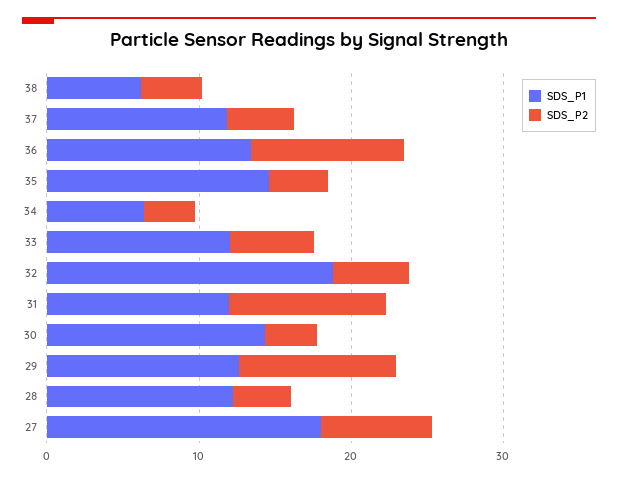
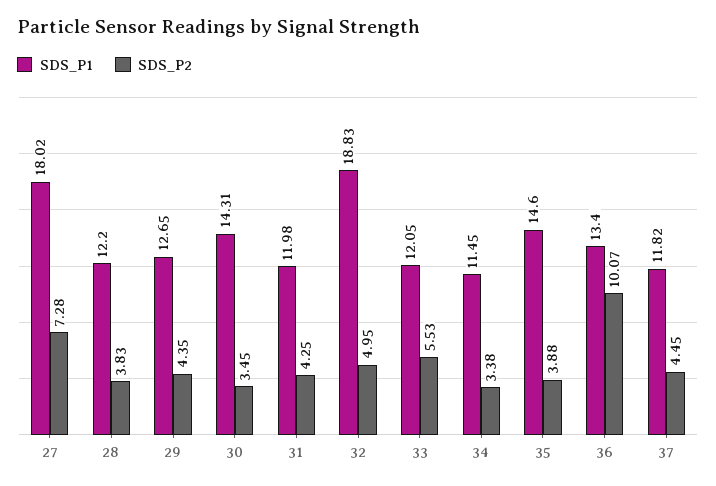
  {
    "SDS_P1": {
-     "38": 6,
      "37": 11.82,
      "36": 13.4,
      "35": 14.6,
-     "34": 6,
+     "34": 11.45,
      "33": 12.05,
      "32": 18.83,
      "31": 11.98,
      "30": 14.31,
      "29": 12.65,
      "28": 12.2,
      "27": 18.02
    },
    "SDS_P2": {
-     "38": 4,
      "37": 4.45,
      "36": 10.07,
      "35": 3.88,
      "34": 3.38,
      "33": 5.53,
      "32": 4.95,
-     "31": 10,
+     "31": 4.25,
      "30": 3.45,
-     "29": 10,
+     "29": 4.35,
      "28": 3.83,
      "27": 7.28
    }
  }

